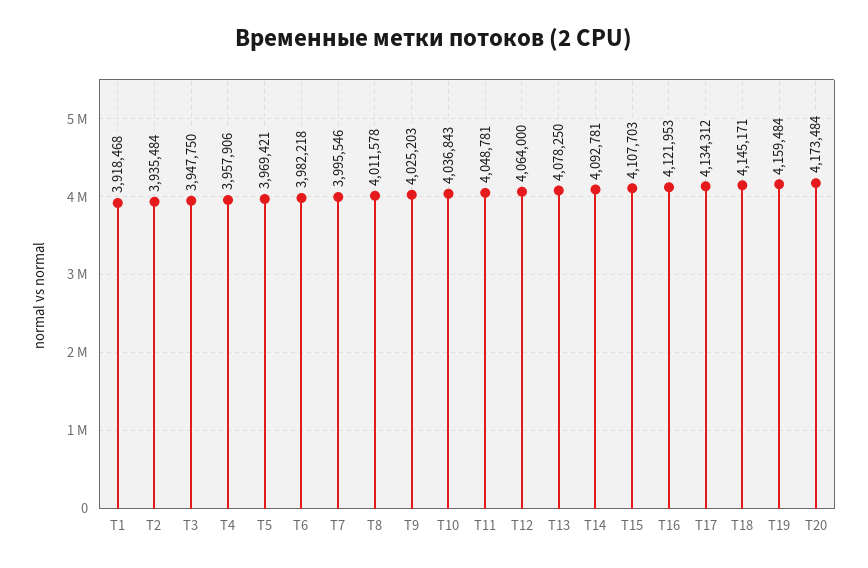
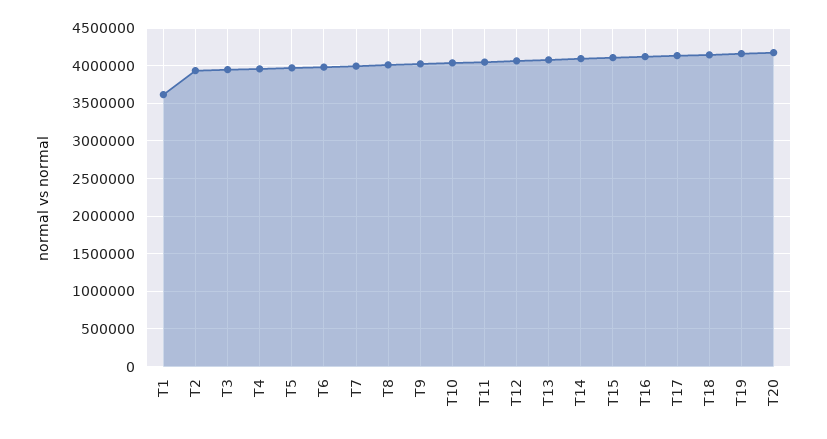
  {
-   "T1": 3918468,
+   "T1": 3600000,
    "T2": 3935484,
    "T3": 3947750,
    "T4": 3957906,
    "T5": 3969421,
    "T6": 3982218,
    "T7": 3995546,
    "T8": 4011578,
    "T9": 4025203,
    "T10": 4036843,
    "T11": 4048781,
    "T12": 4064000,
    "T13": 4078250,
    "T14": 4092781,
    "T15": 4107703,
    "T16": 4121953,
    "T17": 4134312,
    "T18": 4145171,
    "T19": 4159484,
    "T20": 4173484
  }

